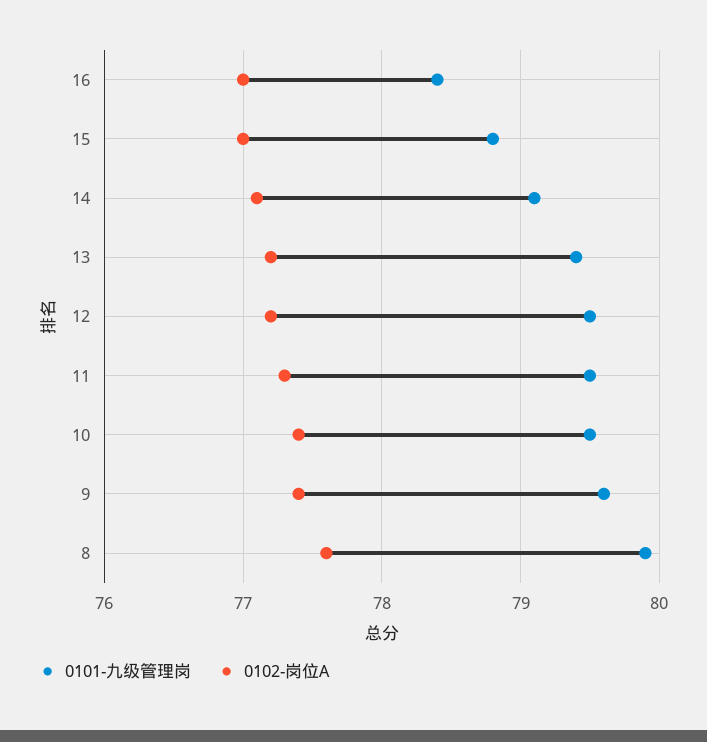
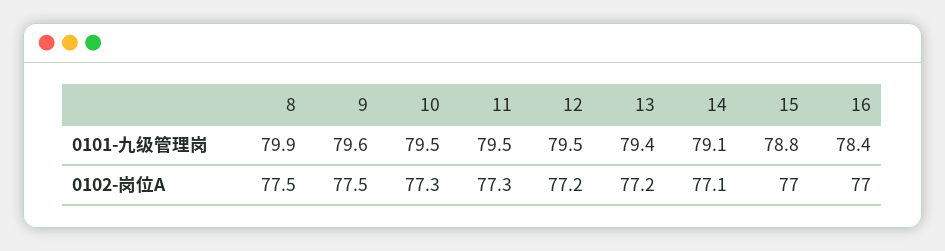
  {
    "0101-九级管理岗": {
      "16": 78.4,
      "15": 78.8,
      "14": 79.1,
      "13": 79.4,
      "12": 79.5,
      "11": 79.5,
      "10": 79.5,
      "9": 79.6,
      "8": 79.9
    },
    "0102-岗位A": {
      "16": 77,
      "15": 77,
      "14": 77.1,
      "13": 77.2,
      "12": 77.2,
      "11": 77.3,
-     "10": 77.4,
+     "10": 77.3,
-     "9": 77.4,
+     "9": 77.5,
-     "8": 77.6
+     "8": 77.5
    }
  }

